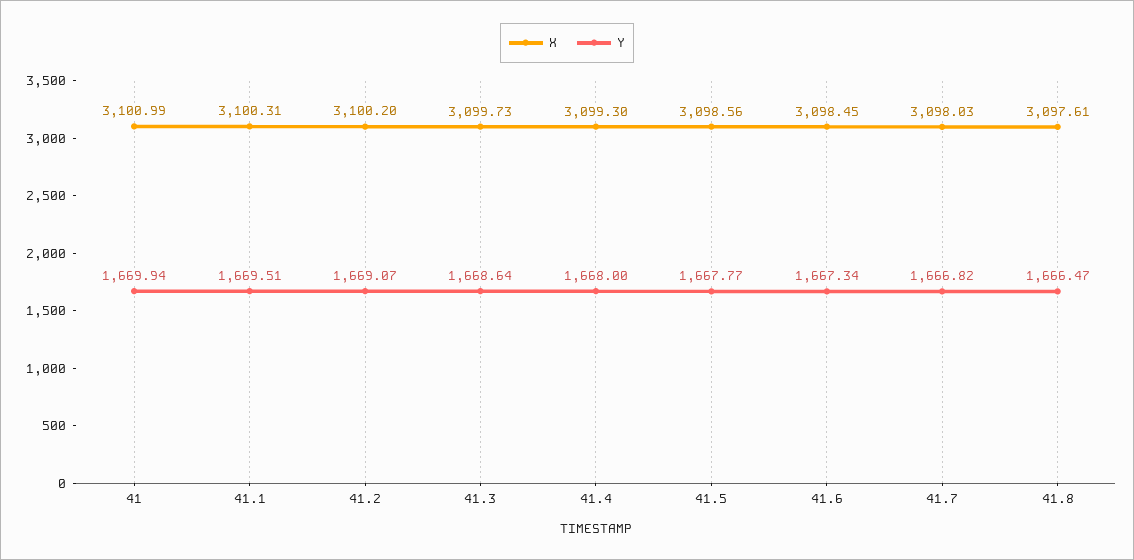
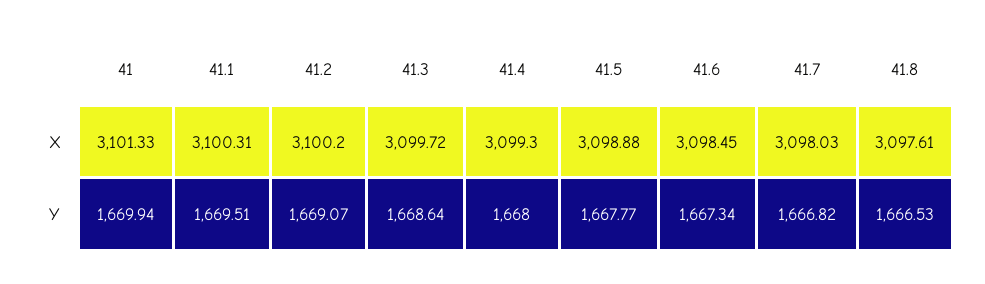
  {
    "X": {
-     "41": 3100.99,
+     "41": 3101.33,
      "41.1": 3100.31,
      "41.2": 3100.2,
-     "41.3": 3099.73,
+     "41.3": 3099.72,
      "41.4": 3099.3,
-     "41.5": 3098.56,
+     "41.5": 3098.88,
      "41.6": 3098.45,
      "41.7": 3098.03,
      "41.8": 3097.61
    },
    "Y": {
      "41": 1669.94,
      "41.1": 1669.51,
      "41.2": 1669.07,
      "41.3": 1668.64,
      "41.4": 1668,
      "41.5": 1667.77,
      "41.6": 1667.34,
      "41.7": 1666.82,
-     "41.8": 1666.47
+     "41.8": 1666.53
    }
  }

